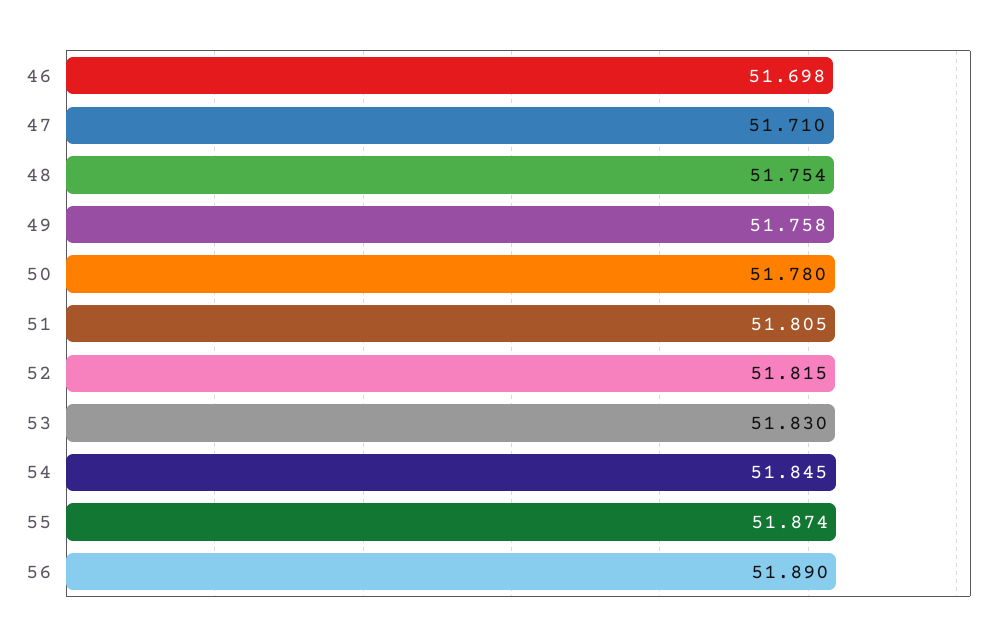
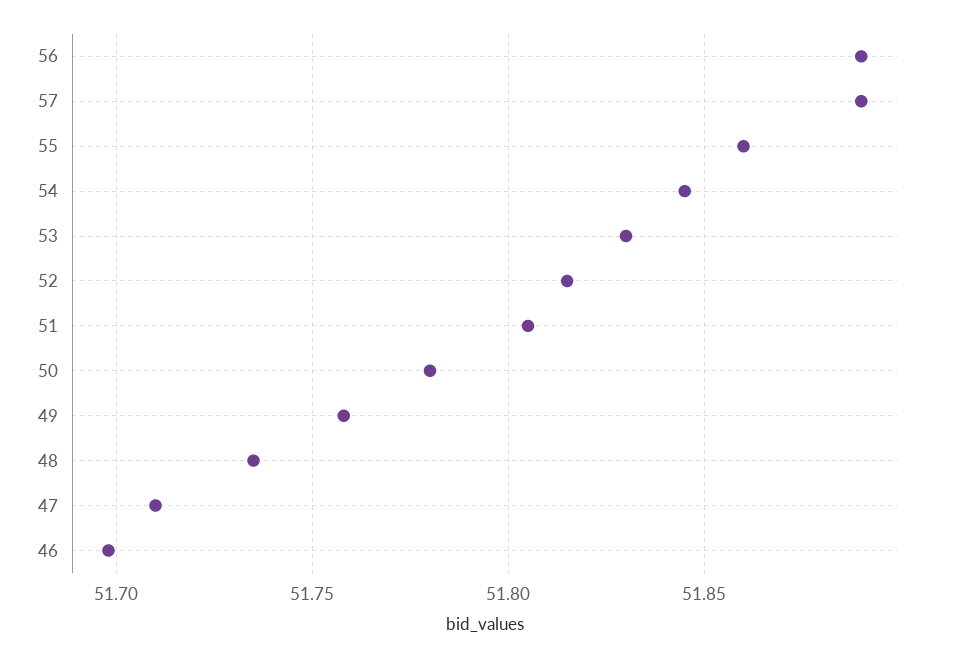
  {
    "46": 51.698,
    "47": 51.71,
-   "48": 51.754,
+   "48": 51.735,
    "49": 51.758,
    "50": 51.78,
    "51": 51.805,
    "52": 51.815,
    "53": 51.83,
    "54": 51.845,
-   "55": 51.874,
+   "55": 51.86,
-   "56": 51.89
+   "56": 51.89,
+   "57": 51.89
  }

